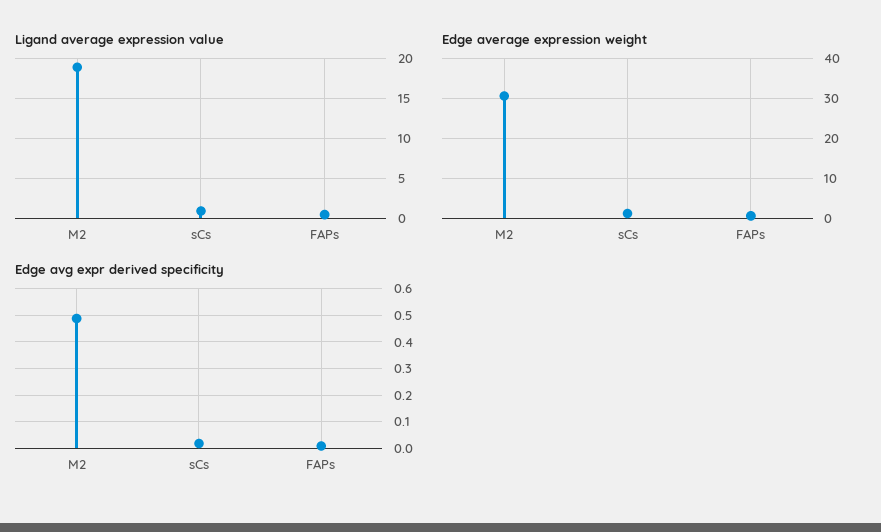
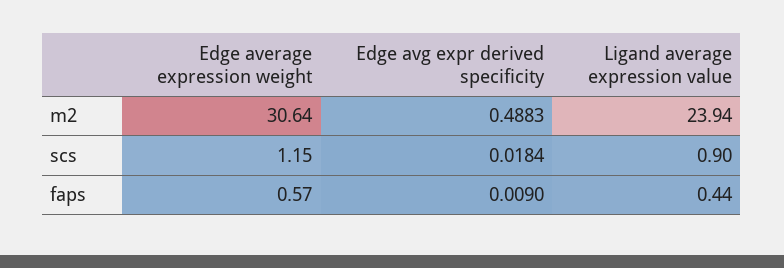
  {
    "Ligand average expression value": {
-     "M2": 19,
+     "M2": 23.94,
      "sCs": 0.9,
      "FAPs": 0.44
    },
    "Edge average expression weight": {
      "M2": 30.64,
      "sCs": 1.15,
      "FAPs": 0.57
    },
    "Edge avg expr derived specificity": {
      "M2": 0.4883,
      "sCs": 0.0184,
      "FAPs": 0.009
    }
  }

